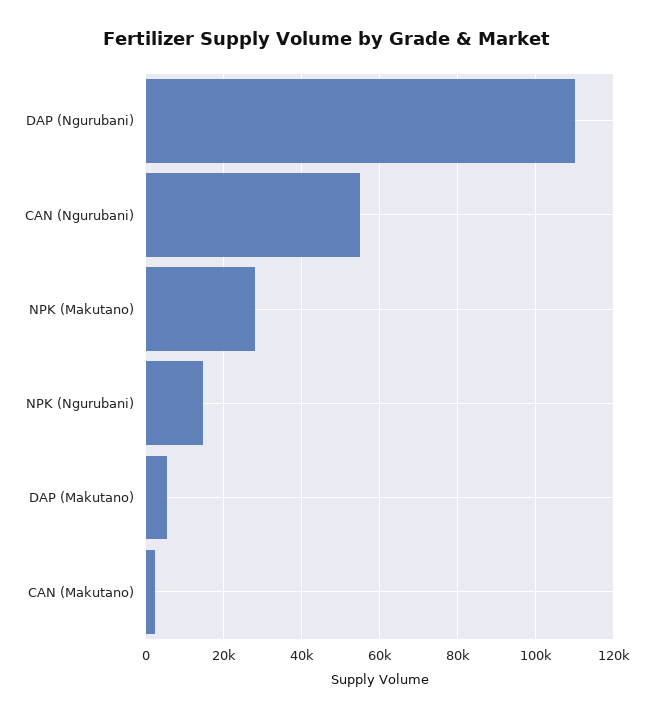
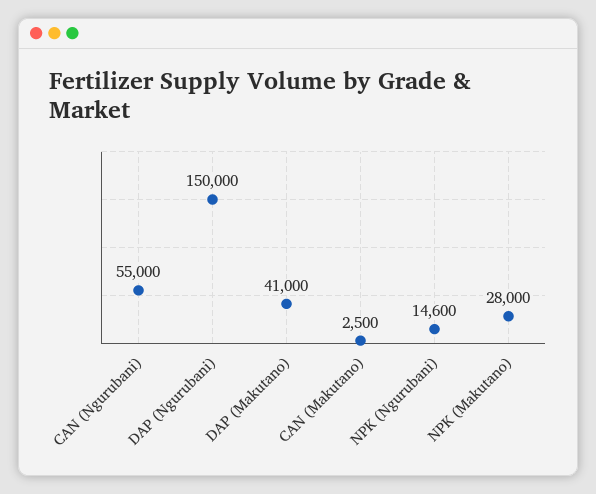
  {
-   "DAP (Ngurubani)": 110000,
+   "DAP (Ngurubani)": 150000,
    "CAN (Ngurubani)": 55000,
    "NPK (Makutano)": 28000,
    "NPK (Ngurubani)": 14600,
-   "DAP (Makutano)": 6000,
+   "DAP (Makutano)": 41000,
    "CAN (Makutano)": 2500
  }

